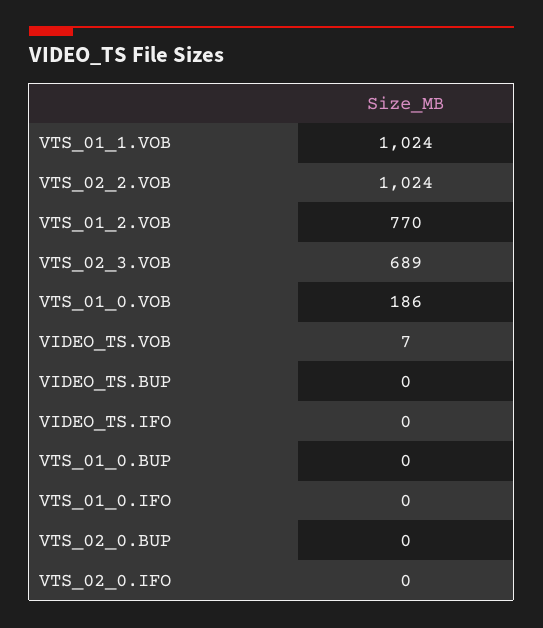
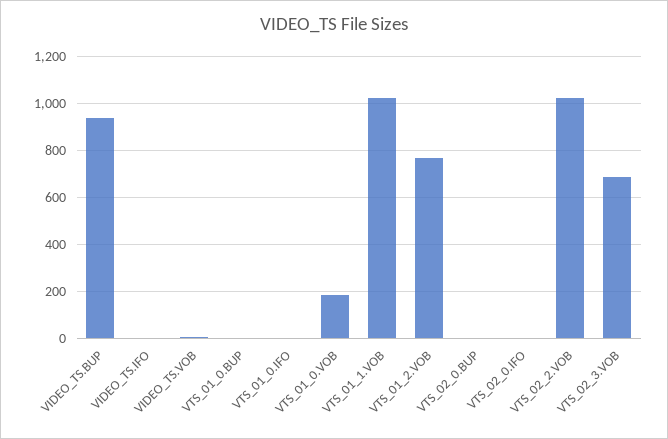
  {
    "VTS_01_1.VOB": 1024,
    "VTS_02_2.VOB": 1024,
    "VTS_01_2.VOB": 770,
    "VTS_02_3.VOB": 689,
    "VTS_01_0.VOB": 186,
    "VIDEO_TS.VOB": 7,
-   "VIDEO_TS.BUP": 0,
+   "VIDEO_TS.BUP": 950,
    "VIDEO_TS.IFO": 0,
    "VTS_01_0.BUP": 0,
    "VTS_01_0.IFO": 0,
    "VTS_02_0.BUP": 0,
    "VTS_02_0.IFO": 0
  }

